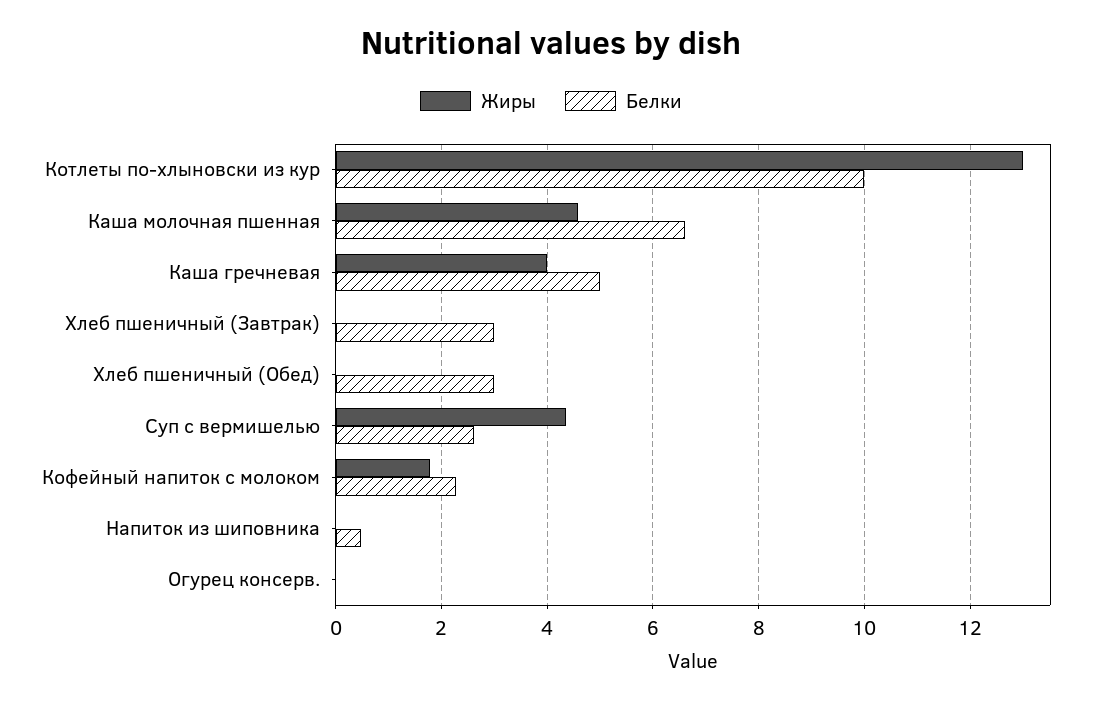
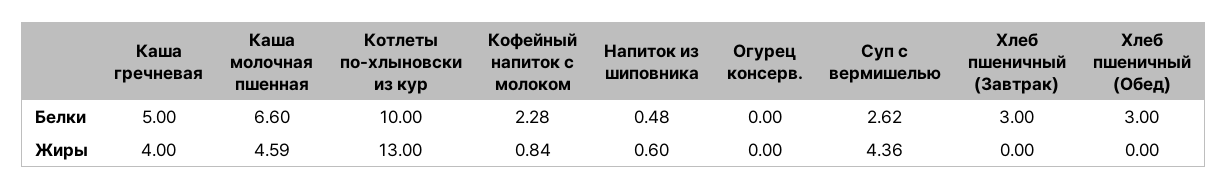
  {
    "Жиры": {
      "Котлеты по-хлыновски из кур": 13,
      "Каша молочная пшенная": 4.59,
      "Каша гречневая": 4,
      "Хлеб пшеничный (Завтрак)": 0,
      "Хлеб пшеничный (Обед)": 0,
      "Суп с вермишелью": 4.36,
-     "Кофейный напиток с молоком": 1.8,
+     "Кофейный напиток с молоком": 0.84,
-     "Напиток из шиповника": 0,
+     "Напиток из шиповника": 0.6,
      "Огурец консерв.": 0
    },
    "Белки": {
      "Котлеты по-хлыновски из кур": 10,
      "Каша молочная пшенная": 6.6,
      "Каша гречневая": 5,
      "Хлеб пшеничный (Завтрак)": 3,
      "Хлеб пшеничный (Обед)": 3,
      "Суп с вермишелью": 2.62,
      "Кофейный напиток с молоком": 2.28,
      "Напиток из шиповника": 0.48,
      "Огурец консерв.": 0
    }
  }

